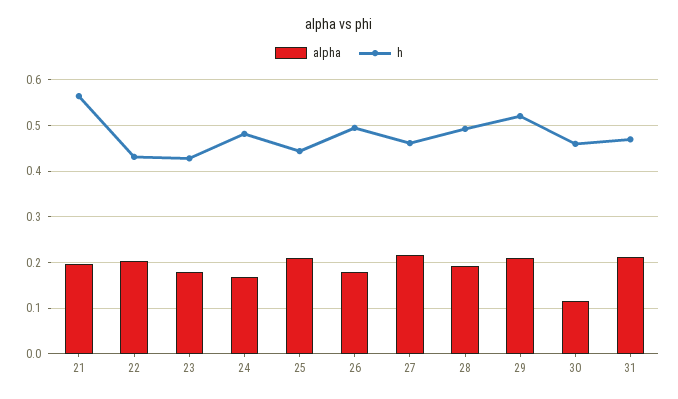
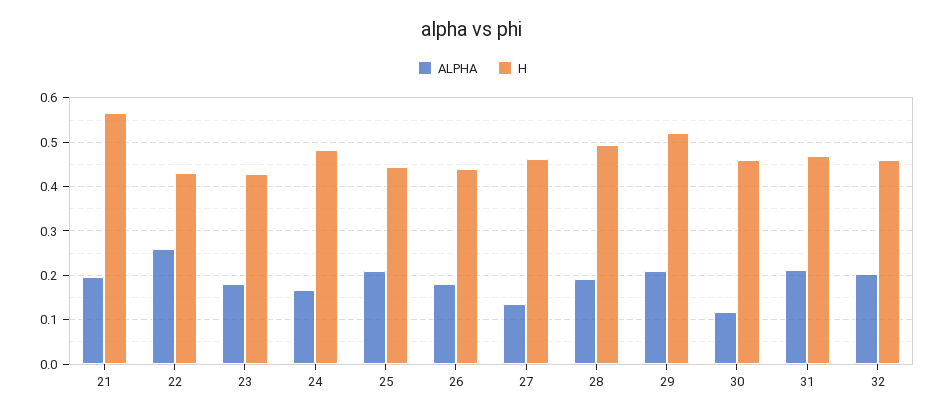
  {
    "alpha": {
      "21": 0.2,
-     "22": 0.2,
+     "22": 0.26,
      "23": 0.18,
      "24": 0.16,
      "25": 0.2,
      "26": 0.18,
-     "27": 0.22,
+     "27": 0.14,
      "28": 0.2,
      "29": 0.2,
      "30": 0.12,
-     "31": 0.22
+     "31": 0.22,
+     "32": 0.2
    },
    "h": {
      "21": 0.56,
      "22": 0.44,
      "23": 0.42,
      "24": 0.48,
      "25": 0.44,
-     "26": 0.5,
+     "26": 0.44,
      "27": 0.46,
      "28": 0.5,
      "29": 0.52,
      "30": 0.46,
-     "31": 0.46
+     "31": 0.46,
+     "32": 0.46
    }
  }

